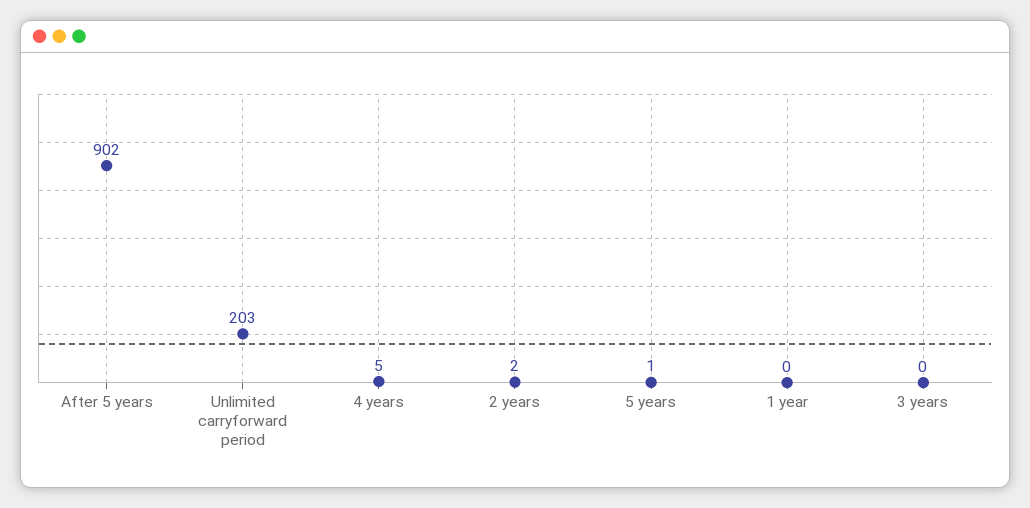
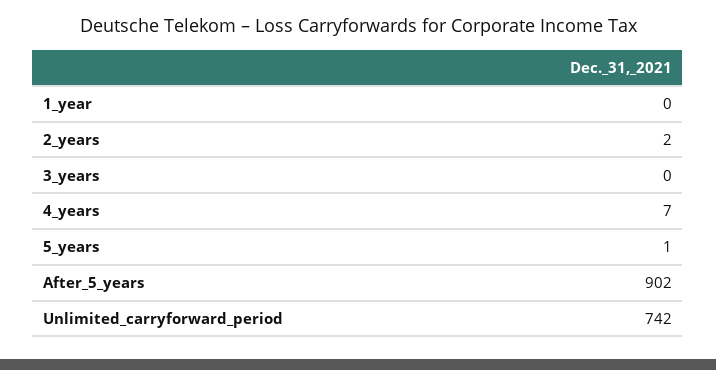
  {
    "After 5 years": 902,
-   "Unlimited carryforward period": 203,
+   "Unlimited carryforward period": 742,
-   "4 years": 5,
+   "4 years": 7,
    "2 years": 2,
    "5 years": 1,
    "1 year": 0,
    "3 years": 0
  }

